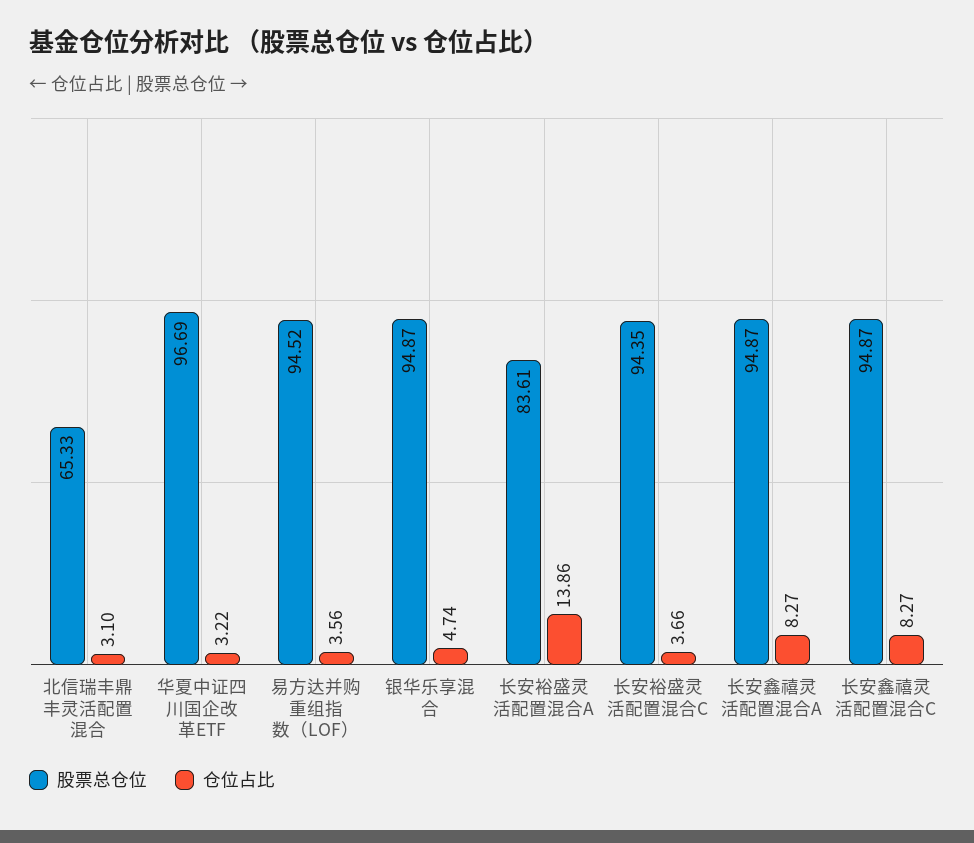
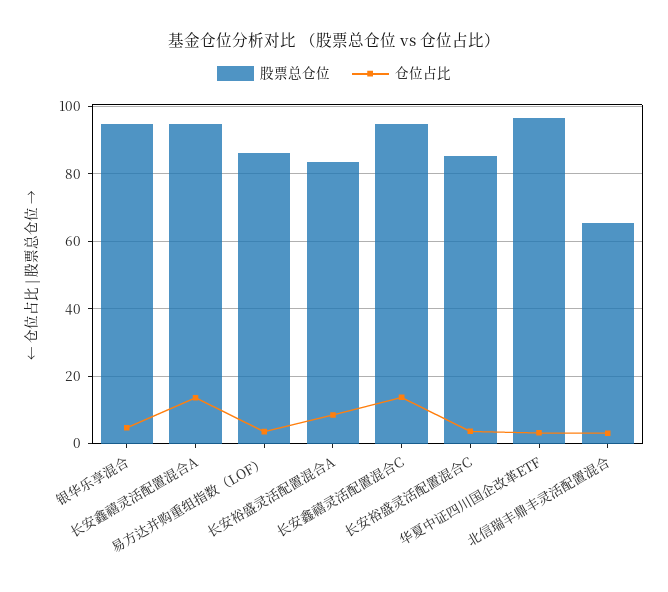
  {
    "股票总仓位": {
      "北信瑞丰鼎丰灵活配置混合": 65.33,
      "华夏中证四川国企改革ETF": 96.69,
-     "易方达并购重组指数（LOF）": 94.52,
+     "易方达并购重组指数（LOF）": 86,
      "银华乐享混合": 94.87,
      "长安裕盛灵活配置混合A": 83.61,
-     "长安裕盛灵活配置混合C": 94.35,
+     "长安裕盛灵活配置混合C": 86,
      "长安鑫禧灵活配置混合A": 94.87,
      "长安鑫禧灵活配置混合C": 94.87
    },
    "仓位占比": {
      "北信瑞丰鼎丰灵活配置混合": 3.1,
      "华夏中证四川国企改革ETF": 3.22,
      "易方达并购重组指数（LOF）": 3.56,
      "银华乐享混合": 4.74,
-     "长安裕盛灵活配置混合A": 13.86,
+     "长安裕盛灵活配置混合A": 8,
      "长安裕盛灵活配置混合C": 3.66,
-     "长安鑫禧灵活配置混合A": 8.27,
+     "长安鑫禧灵活配置混合A": 14,
-     "长安鑫禧灵活配置混合C": 8.27
+     "长安鑫禧灵活配置混合C": 14
    }
  }

